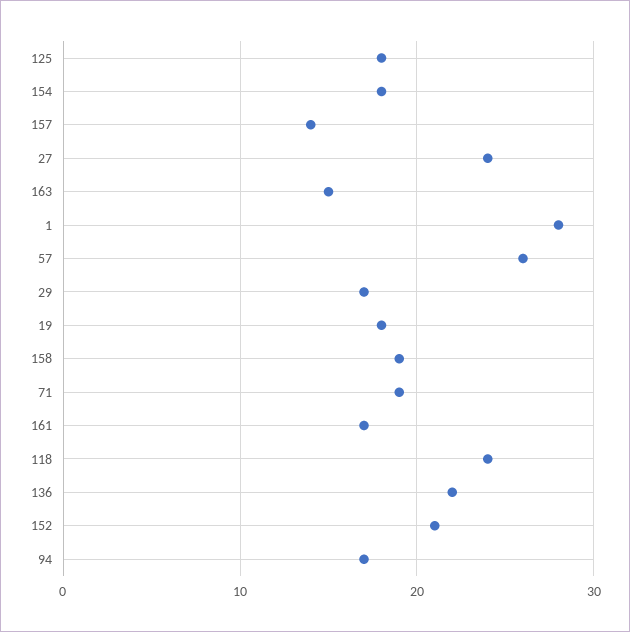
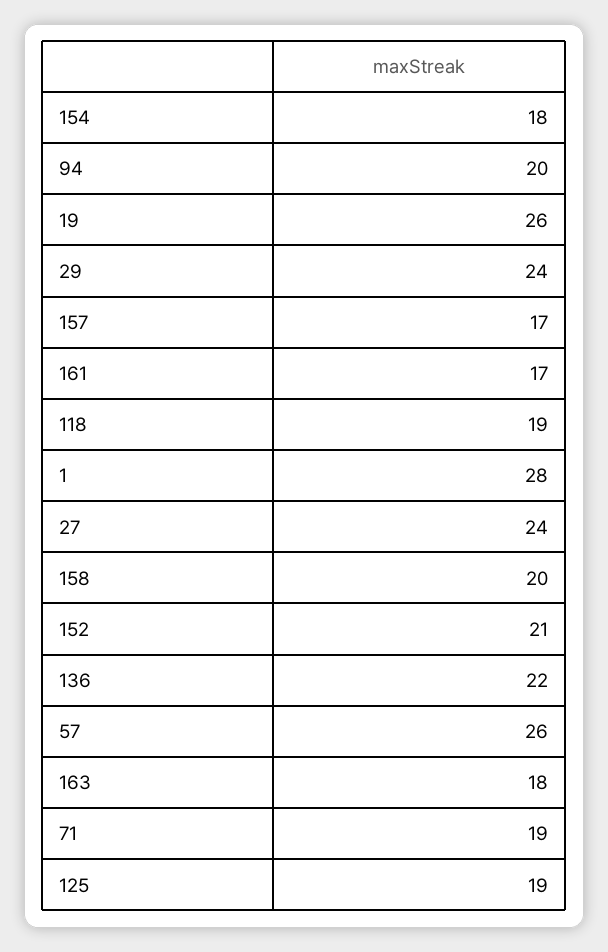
  {
-   "125": 18,
+   "125": 19,
    "154": 18,
-   "157": 14,
+   "157": 17,
    "27": 24,
-   "163": 15,
+   "163": 18,
    "1": 28,
    "57": 26,
-   "29": 17,
+   "29": 24,
-   "19": 18,
+   "19": 26,
-   "158": 19,
+   "158": 20,
    "71": 19,
    "161": 17,
-   "118": 24,
+   "118": 19,
    "136": 22,
    "152": 21,
-   "94": 17
+   "94": 20
  }

